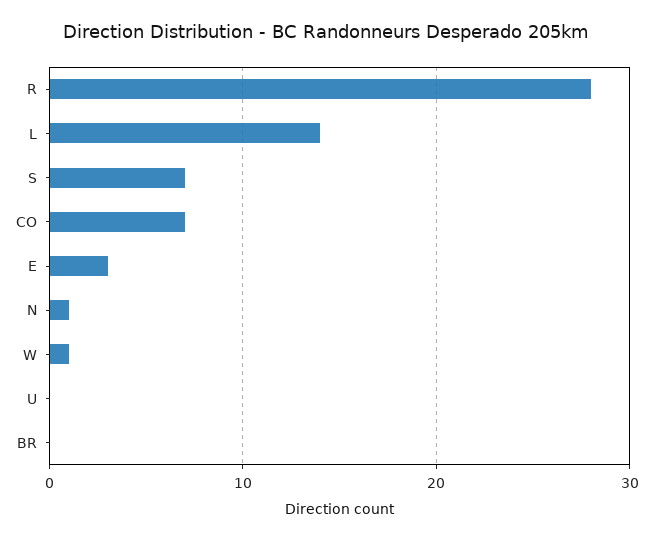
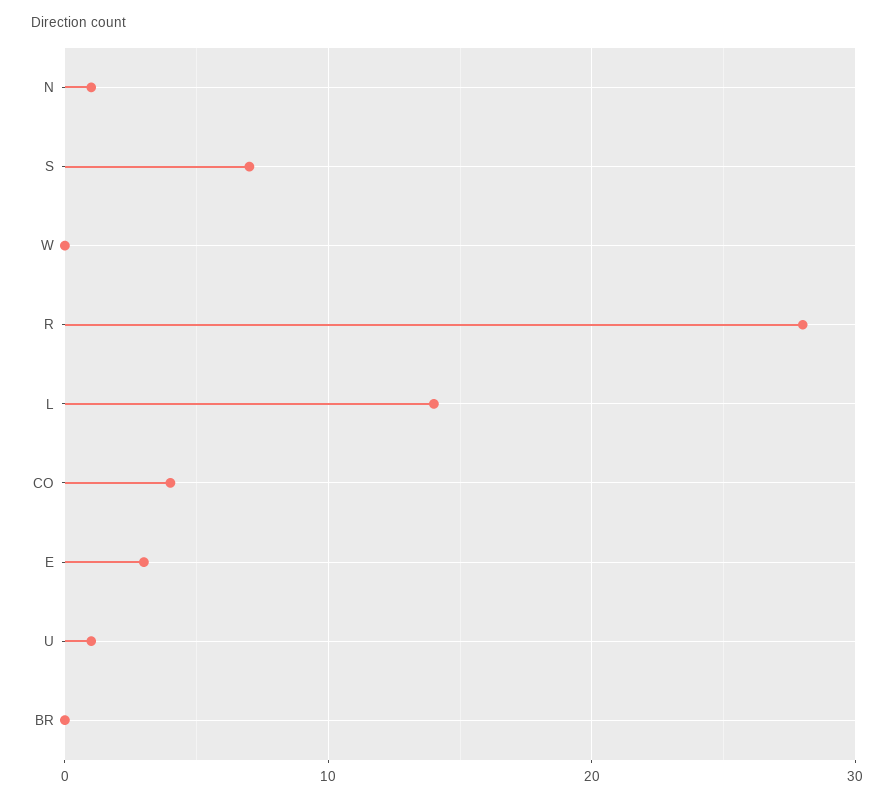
  {
    "R": 28,
    "L": 14,
    "S": 7,
-   "CO": 7,
+   "CO": 4,
    "E": 3,
    "N": 1,
-   "W": 1,
+   "W": 0,
-   "U": 0,
+   "U": 1,
    "BR": 0
  }

